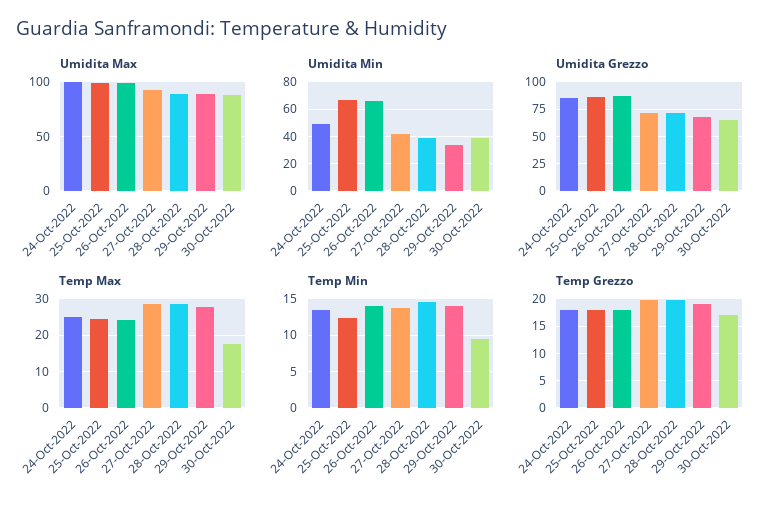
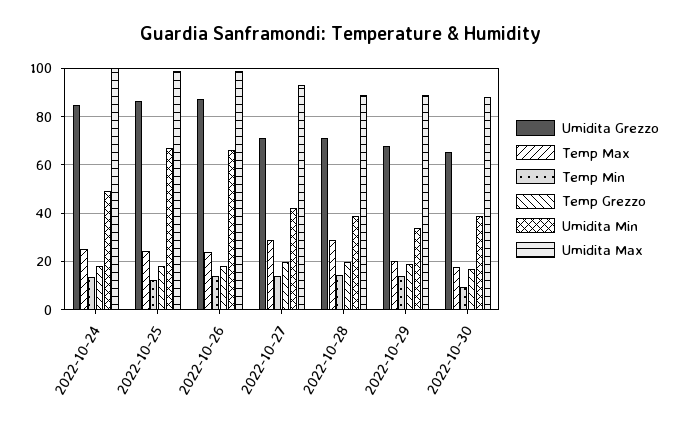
  {
    "Umidita Max": {
      "24-Oct-2022": 100,
      "25-Oct-2022": 100,
      "26-Oct-2022": 100,
      "27-Oct-2022": 92.5,
      "28-Oct-2022": 90,
      "29-Oct-2022": 90,
      "30-Oct-2022": 87.5
    },
    "Umidita Min": {
      "24-Oct-2022": 50,
      "25-Oct-2022": 67.5,
      "26-Oct-2022": 65,
      "27-Oct-2022": 42.5,
      "28-Oct-2022": 40,
      "29-Oct-2022": 35,
      "30-Oct-2022": 40
    },
    "Umidita Grezzo": {
      "24-Oct-2022": 85,
      "25-Oct-2022": 87.5,
      "26-Oct-2022": 87.5,
      "27-Oct-2022": 72.5,
      "28-Oct-2022": 70,
      "29-Oct-2022": 67.5,
      "30-Oct-2022": 65
    },
    "Temp Max": {
      "24-Oct-2022": 26,
      "25-Oct-2022": 24,
      "26-Oct-2022": 24,
      "27-Oct-2022": 28,
      "28-Oct-2022": 28,
-     "29-Oct-2022": 28,
+     "29-Oct-2022": 20,
      "30-Oct-2022": 18
    },
    "Temp Min": {
      "24-Oct-2022": 13,
      "25-Oct-2022": 12,
      "26-Oct-2022": 14,
      "27-Oct-2022": 14,
      "28-Oct-2022": 15,
      "29-Oct-2022": 14,
      "30-Oct-2022": 9
    },
    "Temp Grezzo": {
      "24-Oct-2022": 17.5,
      "25-Oct-2022": 17.5,
      "26-Oct-2022": 17.5,
      "27-Oct-2022": 20,
      "28-Oct-2022": 20,
      "29-Oct-2022": 20,
      "30-Oct-2022": 17.5
    }
  }

